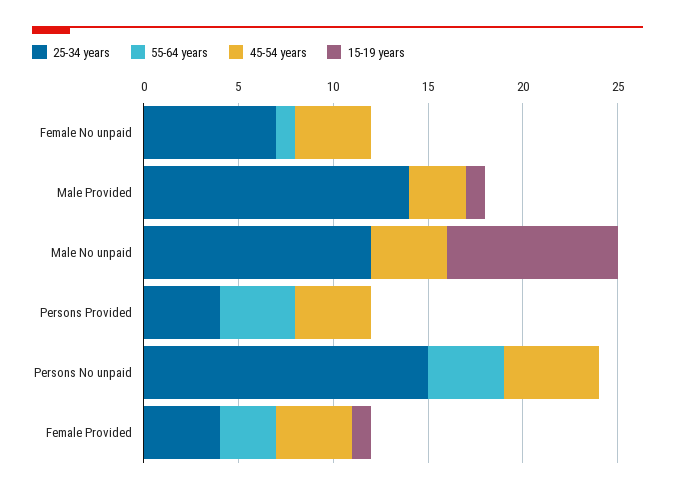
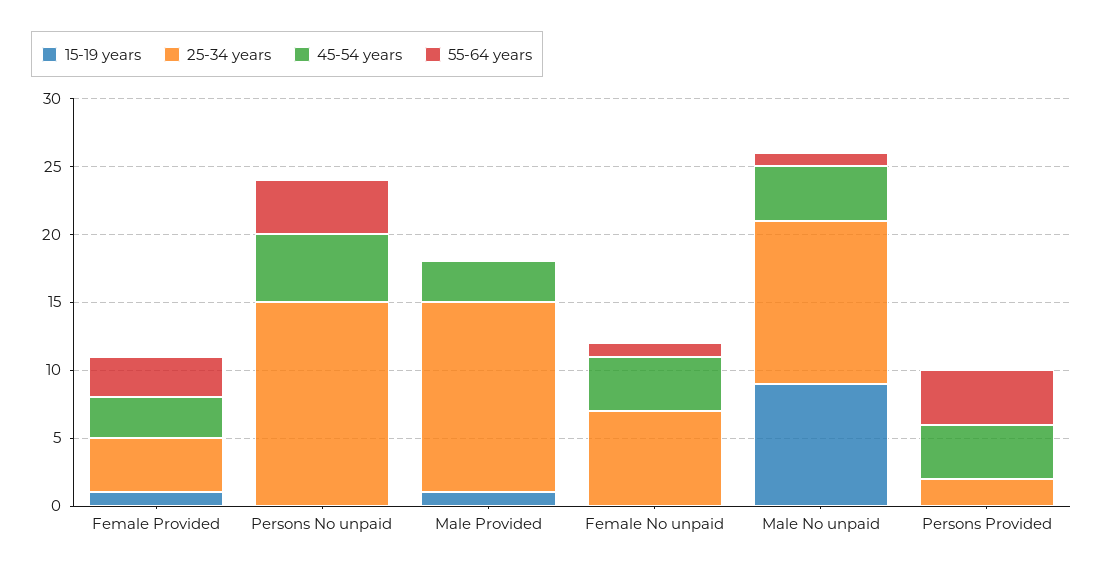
  {
    "25-34 years": {
      "Female No unpaid": 7,
      "Male Provided": 14,
      "Male No unpaid": 12,
-     "Persons Provided": 4,
+     "Persons Provided": 2,
      "Persons No unpaid": 15,
      "Female Provided": 4
    },
    "55-64 years": {
      "Female No unpaid": 1,
      "Male Provided": 0,
-     "Male No unpaid": 0,
+     "Male No unpaid": 1,
      "Persons Provided": 4,
      "Persons No unpaid": 4,
      "Female Provided": 3
    },
    "45-54 years": {
      "Female No unpaid": 4,
      "Male Provided": 3,
      "Male No unpaid": 4,
      "Persons Provided": 4,
      "Persons No unpaid": 5,
-     "Female Provided": 4
+     "Female Provided": 3
    },
    "15-19 years": {
      "Female No unpaid": 0,
      "Male Provided": 1,
      "Male No unpaid": 9,
      "Persons Provided": 0,
      "Persons No unpaid": 0,
      "Female Provided": 1
    }
  }

